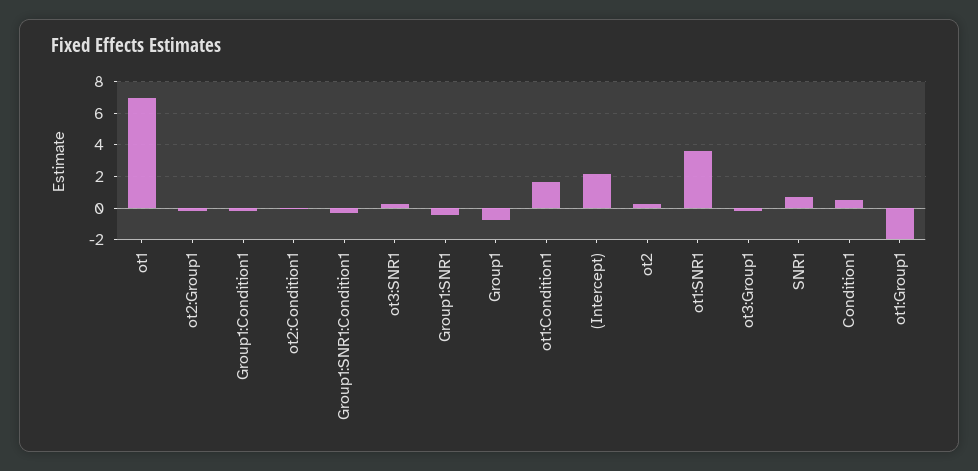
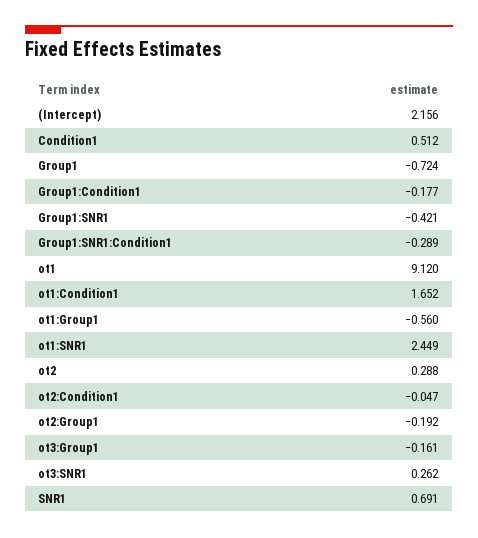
  {
-   "ot1": 7,
+   "ot1": 9.12,
    "ot2:Group1": -0.192,
    "Group1:Condition1": -0.177,
    "ot2:Condition1": -0.047,
    "Group1:SNR1:Condition1": -0.289,
    "ot3:SNR1": 0.262,
    "Group1:SNR1": -0.421,
    "Group1": -0.724,
    "ot1:Condition1": 1.652,
    "(Intercept)": 2.156,
    "ot2": 0.288,
-   "ot1:SNR1": 3.5,
+   "ot1:SNR1": 2.449,
    "ot3:Group1": -0.161,
    "SNR1": 0.691,
    "Condition1": 0.512,
-   "ot1:Group1": -2
+   "ot1:Group1": -0.56
  }

